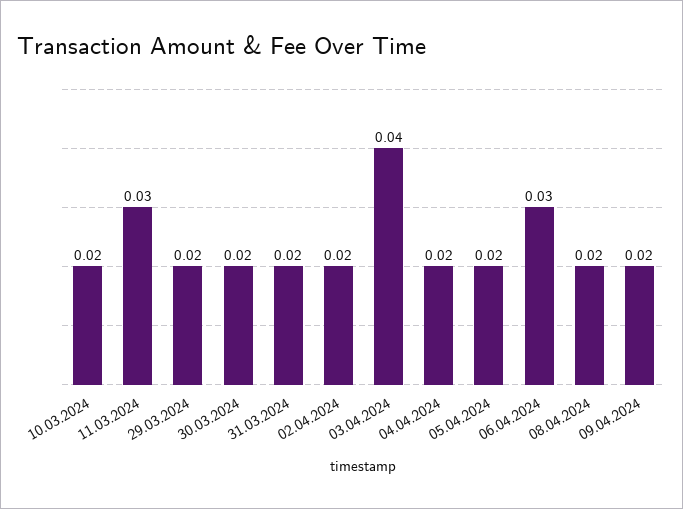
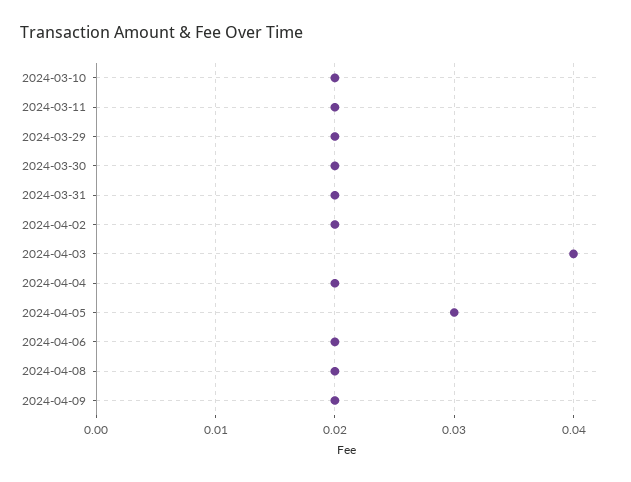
  {
    "10.03.2024": 0.02,
-   "11.03.2024": 0.03,
+   "11.03.2024": 0.02,
    "29.03.2024": 0.02,
    "30.03.2024": 0.02,
    "31.03.2024": 0.02,
    "02.04.2024": 0.02,
    "03.04.2024": 0.04,
    "04.04.2024": 0.02,
-   "05.04.2024": 0.02,
+   "05.04.2024": 0.03,
-   "06.04.2024": 0.03,
+   "06.04.2024": 0.02,
    "08.04.2024": 0.02,
    "09.04.2024": 0.02
  }

